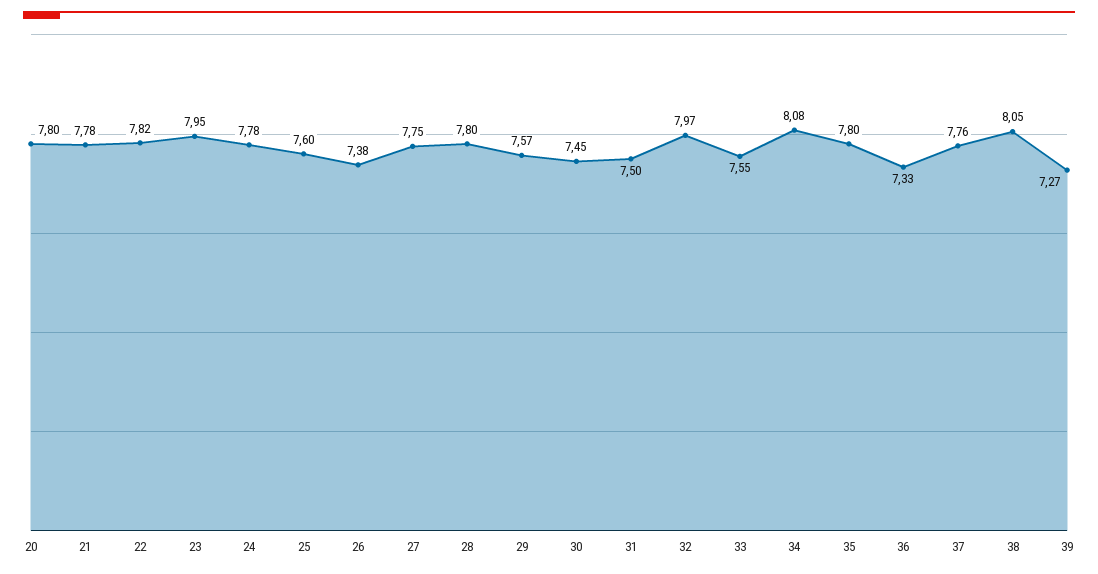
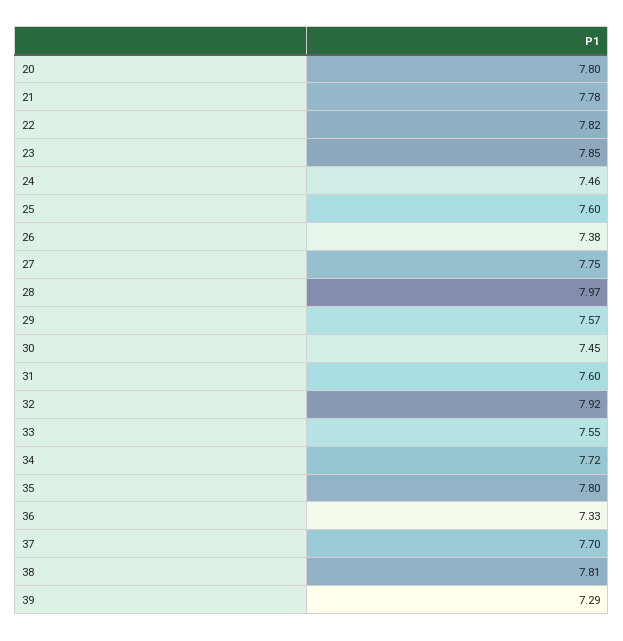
  {
    "20": 7.8,
    "21": 7.78,
    "22": 7.82,
-   "23": 7.95,
+   "23": 7.85,
-   "24": 7.78,
+   "24": 7.46,
    "25": 7.6,
    "26": 7.38,
    "27": 7.75,
-   "28": 7.8,
+   "28": 7.97,
    "29": 7.57,
    "30": 7.45,
-   "31": 7.5,
+   "31": 7.6,
-   "32": 7.97,
+   "32": 7.92,
    "33": 7.55,
-   "34": 8.08,
+   "34": 7.72,
    "35": 7.8,
    "36": 7.33,
-   "37": 7.76,
+   "37": 7.7,
-   "38": 8.05,
+   "38": 7.81,
-   "39": 7.27
+   "39": 7.29
  }

